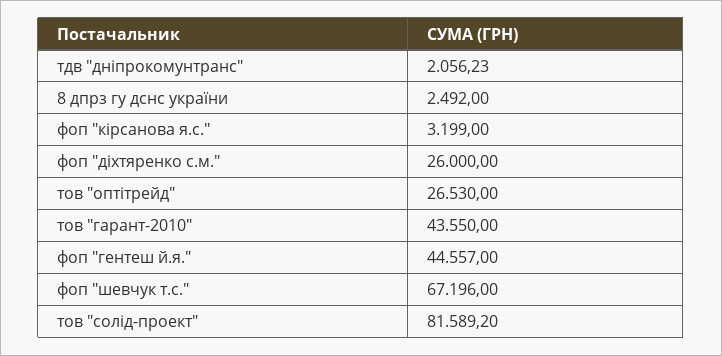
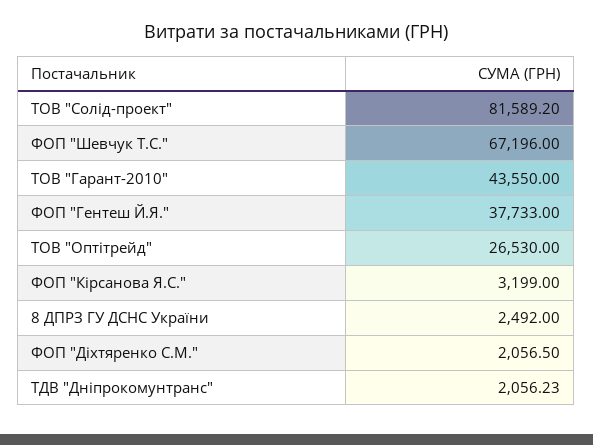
  {
    "тдв \"дніпрокомунтранс\"": 2056.23,
    "8 дпрз гу дснс україни": 2492,
    "фоп \"кірсанова я.с.\"": 3199,
-   "фоп \"діхтяренко с.м.\"": 26000,
+   "фоп \"діхтяренко с.м.\"": 2056.5,
    "тов \"оптітрейд\"": 26530,
    "тов \"гарант-2010\"": 43550,
-   "фоп \"гентеш й.я.\"": 44557,
+   "фоп \"гентеш й.я.\"": 37733,
    "фоп \"шевчук т.с.\"": 67196,
    "тов \"солід-проект\"": 81589.2
  }

